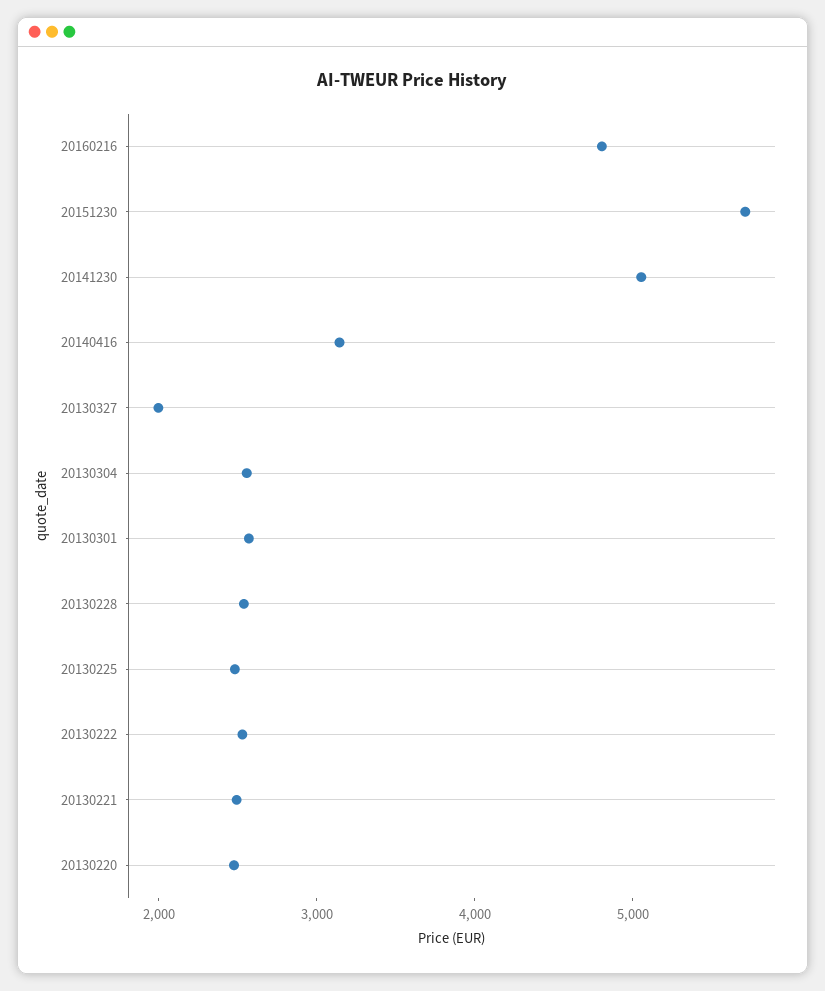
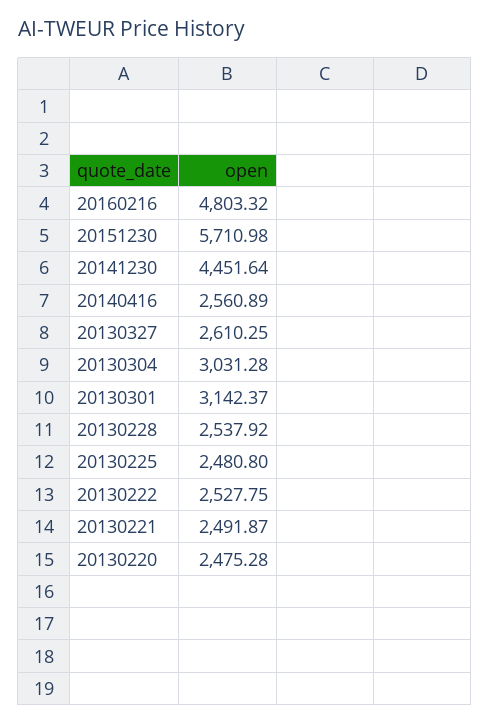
  {
    "20160216": 4803.32,
    "20151230": 5710.98,
-   "20141230": 5000,
+   "20141230": 4451.64,
-   "20140416": 3200,
+   "20140416": 2560.89,
-   "20130327": 2000,
+   "20130327": 2610.25,
-   "20130304": 2600,
+   "20130304": 3031.28,
-   "20130301": 2600,
+   "20130301": 3142.37,
    "20130228": 2537.92,
    "20130225": 2480.8,
    "20130222": 2527.75,
    "20130221": 2491.87,
    "20130220": 2475.28
  }

